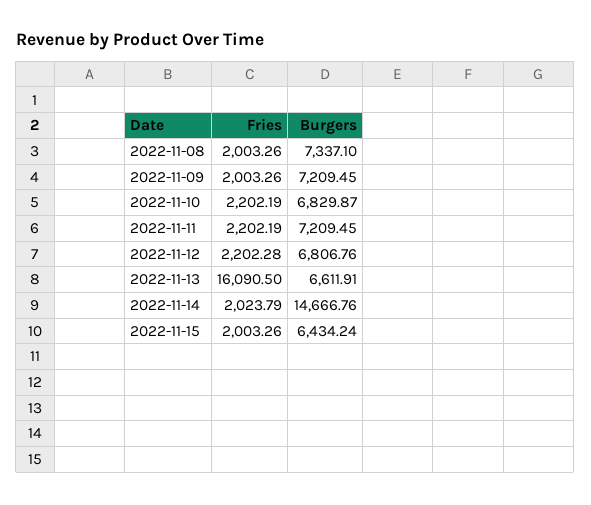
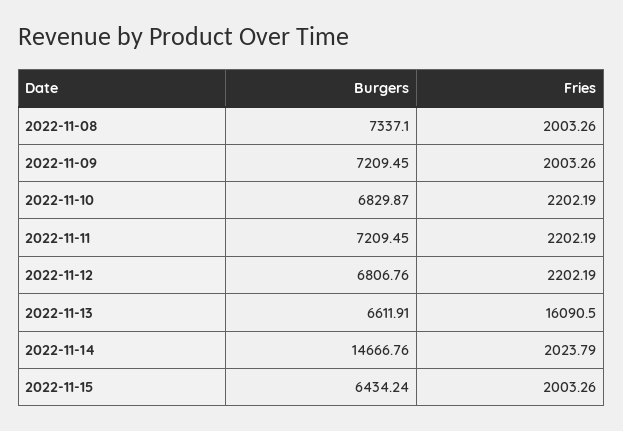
  {
    "Fries": {
      "2022-11-08": 2003.26,
      "2022-11-09": 2003.26,
      "2022-11-10": 2202.19,
      "2022-11-11": 2202.19,
-     "2022-11-12": 2202.28,
+     "2022-11-12": 2202.19,
      "2022-11-13": 16090.5,
      "2022-11-14": 2023.79,
      "2022-11-15": 2003.26
    },
    "Burgers": {
      "2022-11-08": 7337.1,
      "2022-11-09": 7209.45,
      "2022-11-10": 6829.87,
      "2022-11-11": 7209.45,
      "2022-11-12": 6806.76,
      "2022-11-13": 6611.91,
      "2022-11-14": 14666.76,
      "2022-11-15": 6434.24
    }
  }

